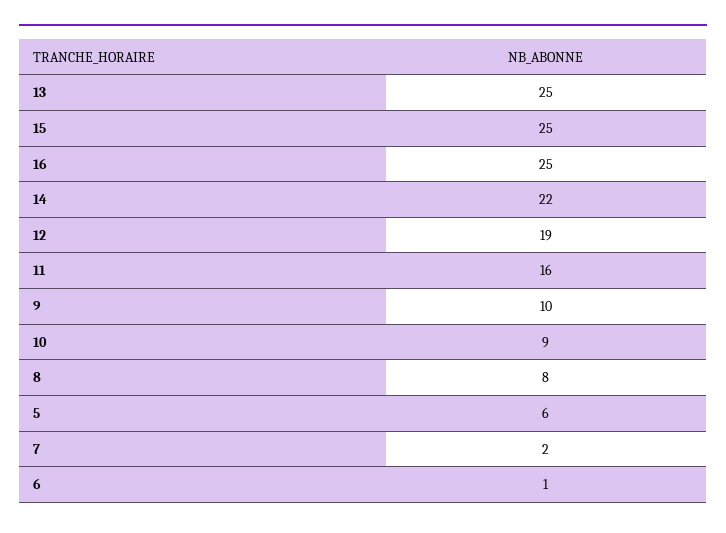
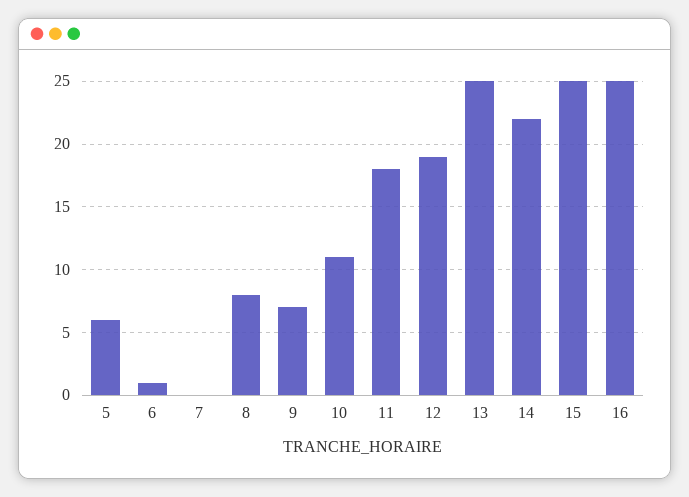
  {
    "13": 25,
    "15": 25,
    "16": 25,
    "14": 22,
    "12": 19,
-   "11": 16,
+   "11": 18,
-   "9": 10,
+   "9": 7,
-   "10": 9,
+   "10": 11,
    "8": 8,
    "5": 6,
-   "7": 2,
+   "7": 0,
    "6": 1
  }

